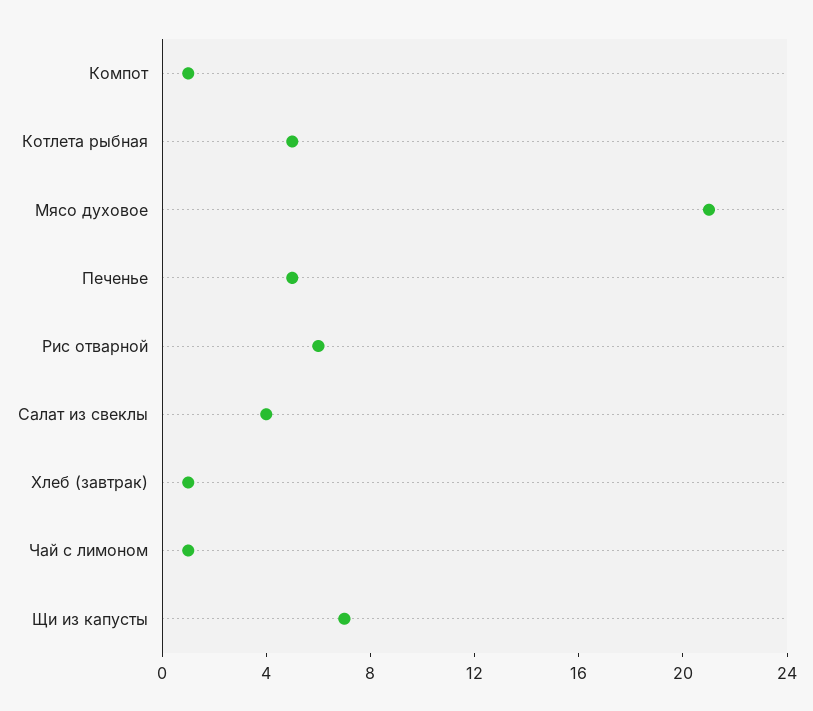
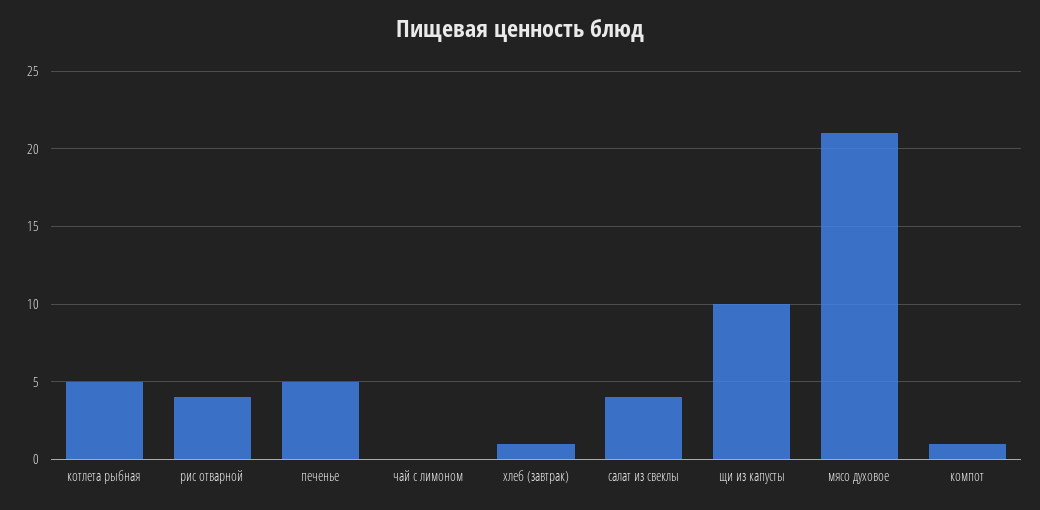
  {
    "Компот": 1,
    "Котлета рыбная": 5,
    "Мясо духовое": 21,
    "Печенье": 5,
-   "Рис отварной": 6,
+   "Рис отварной": 4,
    "Салат из свеклы": 4,
    "Хлеб (завтрак)": 1,
-   "Чай с лимоном": 1,
+   "Чай с лимоном": 0,
-   "Щи из капусты": 7
+   "Щи из капусты": 10
  }

